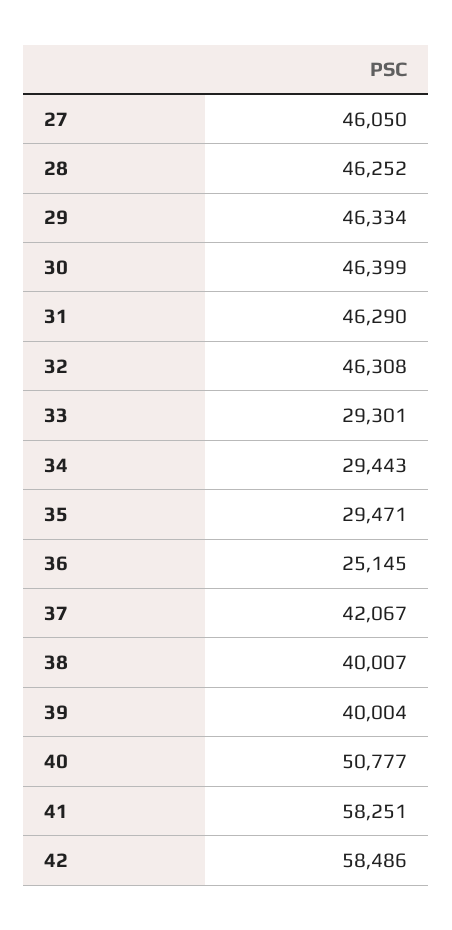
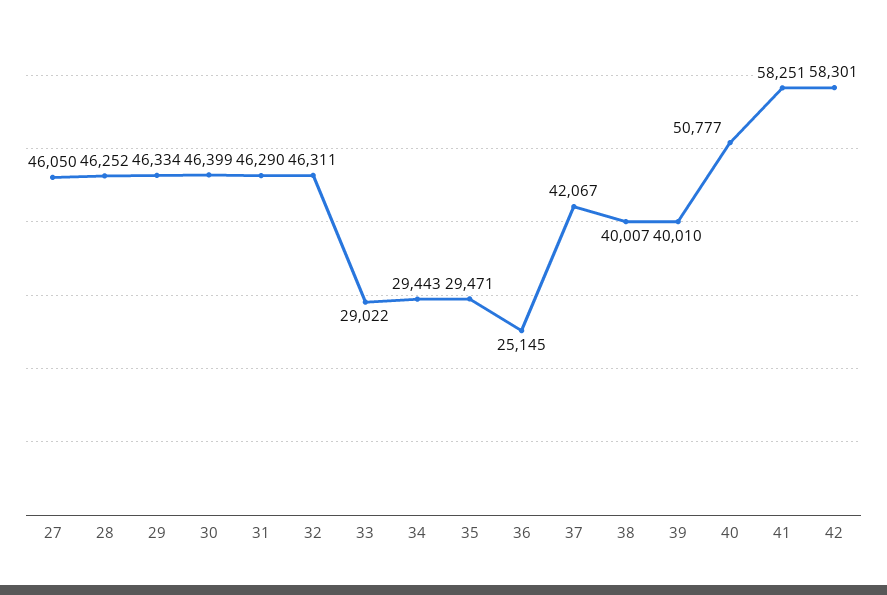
  {
    "27": 46050,
    "28": 46252,
    "29": 46334,
    "30": 46399,
    "31": 46290,
-   "32": 46308,
+   "32": 46311,
-   "33": 29301,
+   "33": 29022,
    "34": 29443,
    "35": 29471,
    "36": 25145,
    "37": 42067,
    "38": 40007,
-   "39": 40004,
+   "39": 40010,
    "40": 50777,
    "41": 58251,
-   "42": 58486
+   "42": 58301
  }

